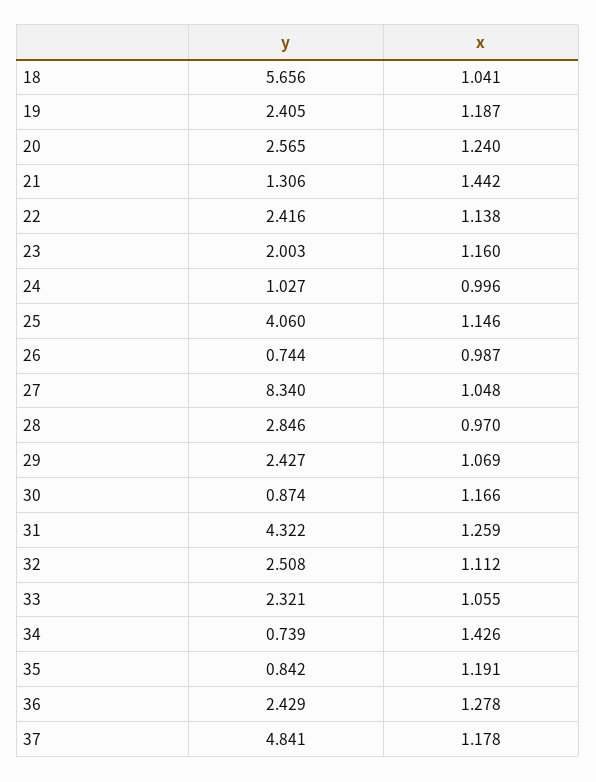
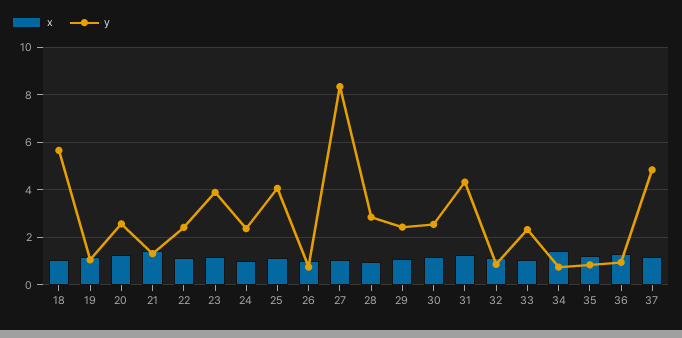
  {
    "y": {
      "18": 5.656,
-     "19": 2.405,
+     "19": 1,
      "20": 2.565,
      "21": 1.306,
      "22": 2.416,
-     "23": 2.003,
+     "23": 4,
-     "24": 1.027,
+     "24": 2.5,
      "25": 4.06,
      "26": 0.744,
      "27": 8.34,
      "28": 2.846,
      "29": 2.427,
-     "30": 0.874,
+     "30": 2.5,
      "31": 4.322,
-     "32": 2.508,
+     "32": 1,
      "33": 2.321,
      "34": 0.739,
      "35": 0.842,
-     "36": 2.429,
+     "36": 1,
      "37": 4.841
    },
    "x": {
      "18": 1.041,
      "19": 1.187,
      "20": 1.24,
      "21": 1.442,
      "22": 1.138,
      "23": 1.16,
      "24": 0.996,
      "25": 1.146,
      "26": 0.987,
      "27": 1.048,
      "28": 0.97,
      "29": 1.069,
      "30": 1.166,
      "31": 1.259,
      "32": 1.112,
      "33": 1.055,
      "34": 1.426,
      "35": 1.191,
      "36": 1.278,
      "37": 1.178
    }
  }

